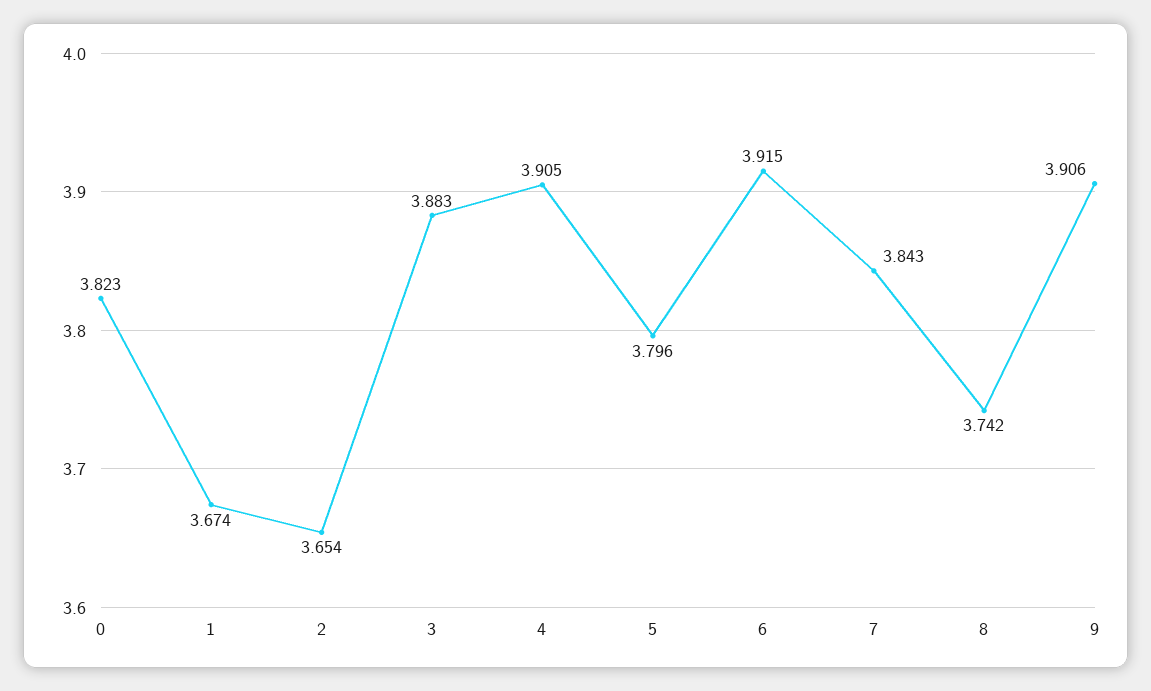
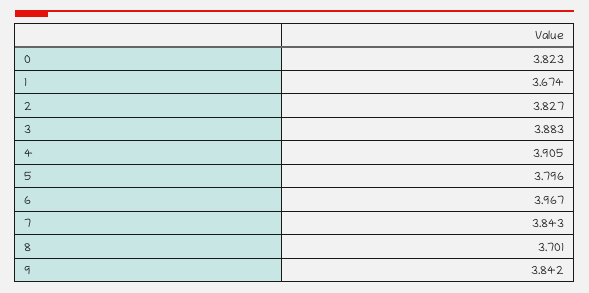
  {
    "0": 3.823,
    "1": 3.674,
-   "2": 3.654,
+   "2": 3.827,
    "3": 3.883,
    "4": 3.905,
    "5": 3.796,
-   "6": 3.915,
+   "6": 3.967,
    "7": 3.843,
-   "8": 3.742,
+   "8": 3.701,
-   "9": 3.906
+   "9": 3.842
  }

